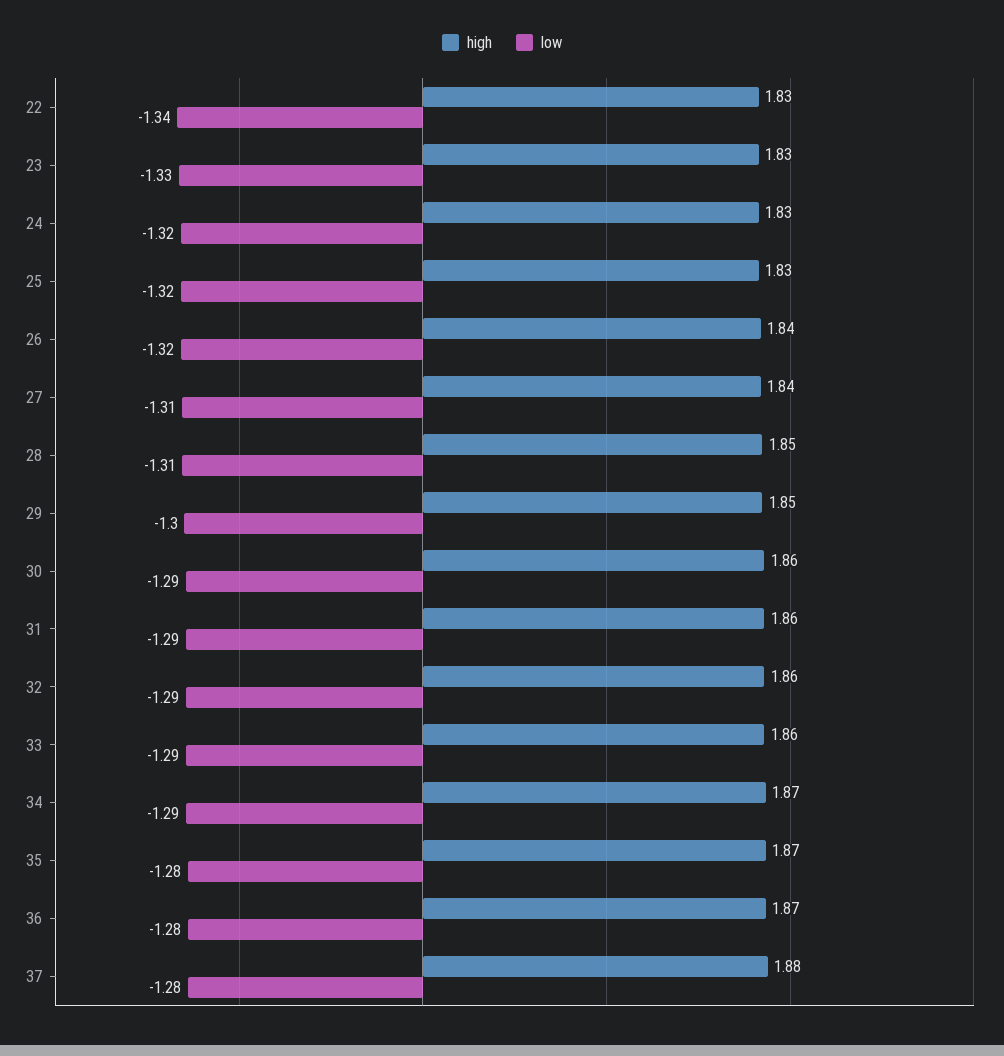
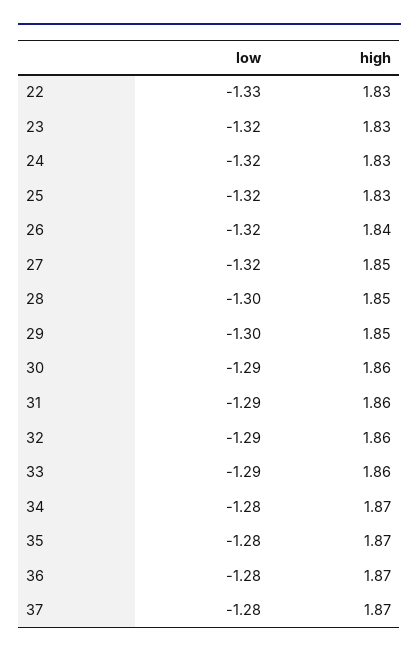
  {
    "high": {
      "22": 1.83,
      "23": 1.83,
      "24": 1.83,
      "25": 1.83,
      "26": 1.84,
-     "27": 1.84,
+     "27": 1.85,
      "28": 1.85,
      "29": 1.85,
      "30": 1.86,
      "31": 1.86,
      "32": 1.86,
      "33": 1.86,
      "34": 1.87,
      "35": 1.87,
      "36": 1.87,
-     "37": 1.88
+     "37": 1.87
    },
    "low": {
-     "22": -1.34,
+     "22": -1.33,
-     "23": -1.33,
+     "23": -1.32,
      "24": -1.32,
      "25": -1.32,
      "26": -1.32,
-     "27": -1.31,
+     "27": -1.32,
-     "28": -1.31,
+     "28": -1.3,
      "29": -1.3,
      "30": -1.29,
      "31": -1.29,
      "32": -1.29,
      "33": -1.29,
-     "34": -1.29,
+     "34": -1.28,
      "35": -1.28,
      "36": -1.28,
      "37": -1.28
    }
  }

